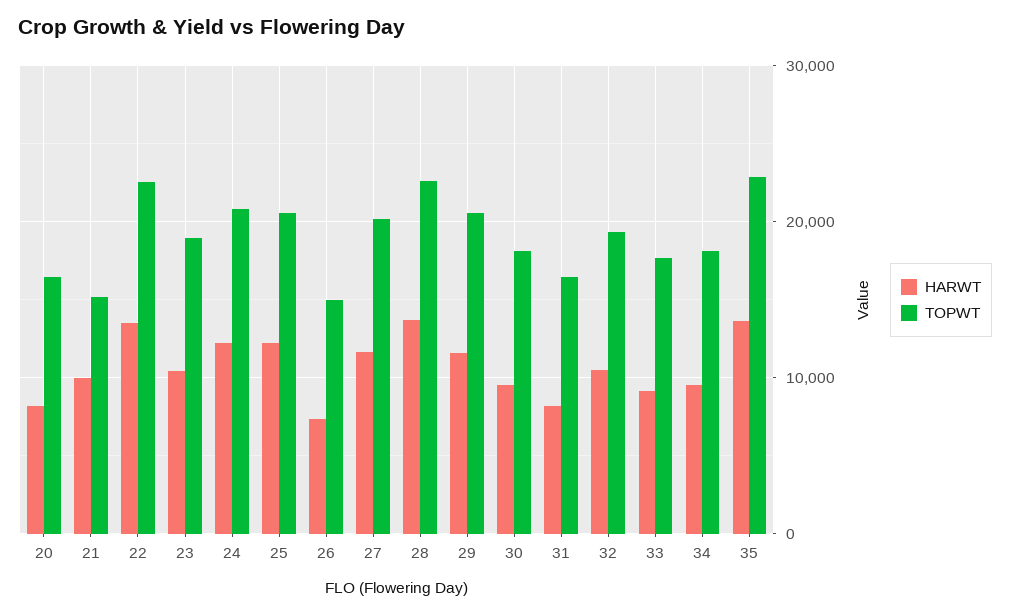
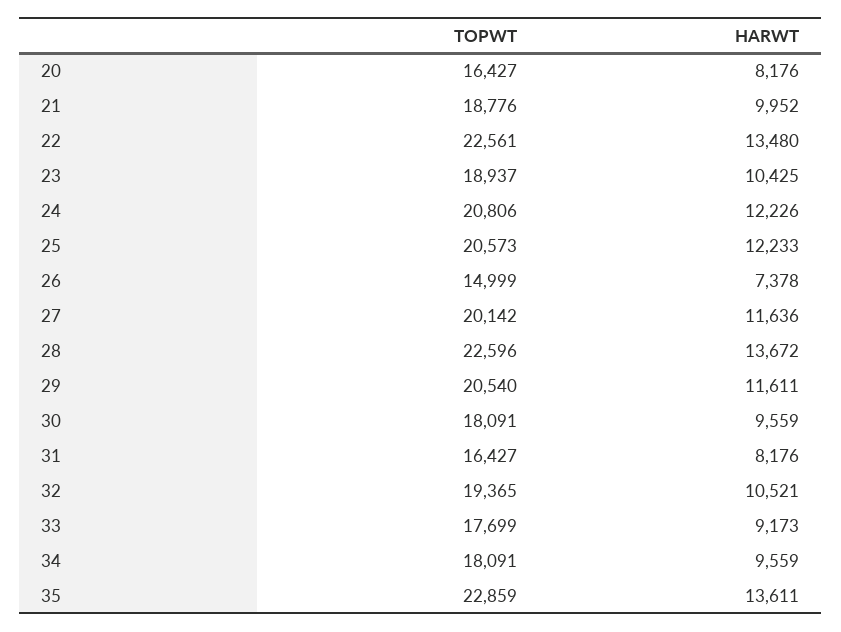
  {
    "HARWT": {
      "20": 8176,
      "21": 9952,
      "22": 13480,
      "23": 10425,
      "24": 12226,
      "25": 12233,
      "26": 7378,
      "27": 11636,
      "28": 13672,
      "29": 11611,
      "30": 9559,
      "31": 8176,
      "32": 10521,
      "33": 9173,
      "34": 9559,
      "35": 13611
    },
    "TOPWT": {
      "20": 16427,
-     "21": 15000,
+     "21": 18776,
      "22": 22561,
      "23": 18937,
      "24": 20806,
      "25": 20573,
      "26": 14999,
      "27": 20142,
      "28": 22596,
      "29": 20540,
      "30": 18091,
      "31": 16427,
      "32": 19365,
      "33": 17699,
      "34": 18091,
      "35": 22859
    }
  }

